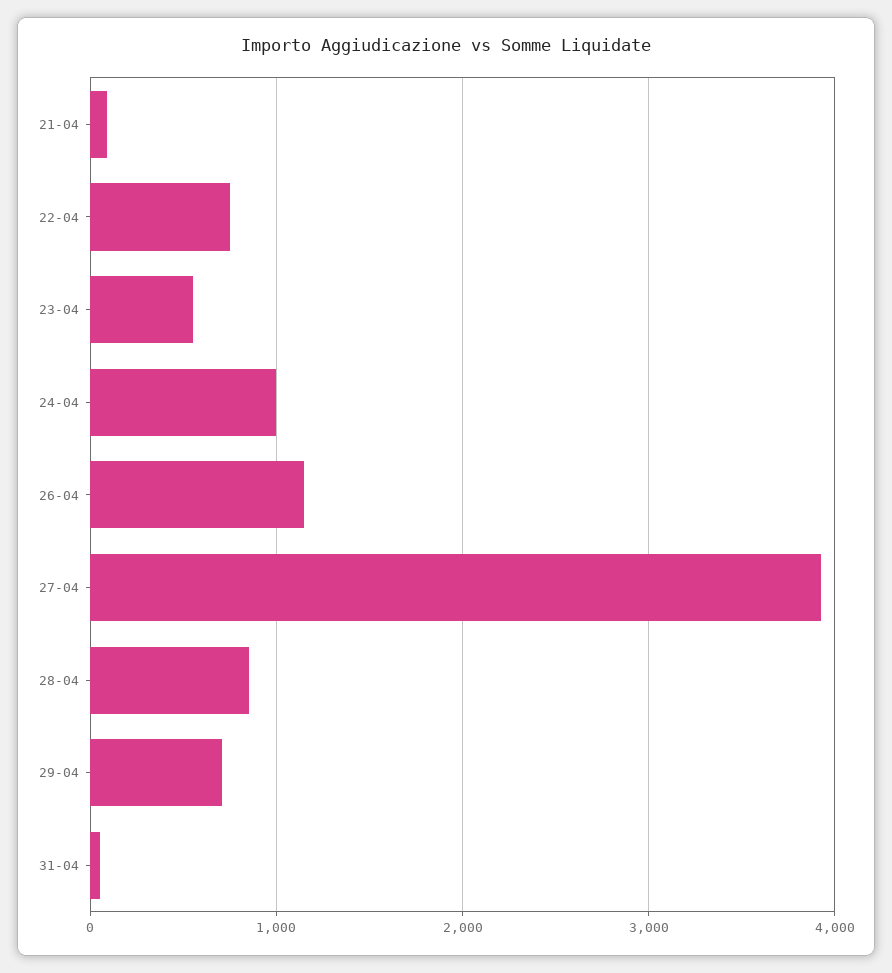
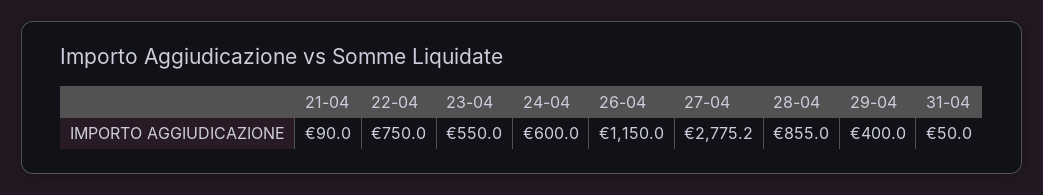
  {
    "21-04": 90,
    "22-04": 750,
    "23-04": 550,
-   "24-04": 1000,
+   "24-04": 600,
    "26-04": 1150,
-   "27-04": 3900,
+   "27-04": 2775.2,
    "28-04": 855,
-   "29-04": 700,
+   "29-04": 400,
    "31-04": 50
  }

